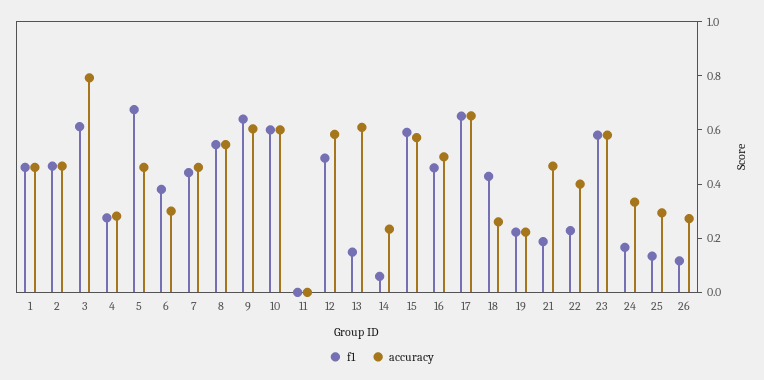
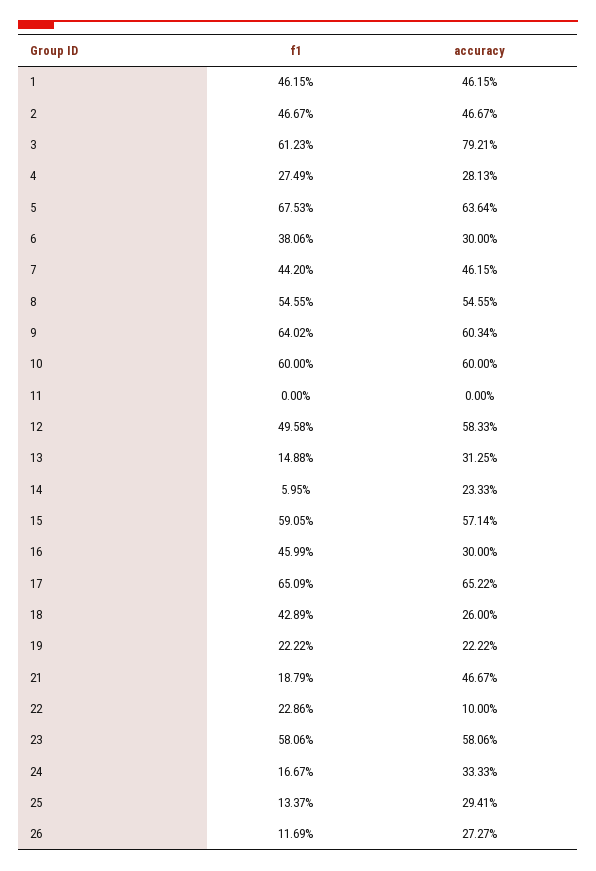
  {
    "f1": {
      "1": 0.4615,
      "2": 0.4667,
      "3": 0.6123,
      "4": 0.2749,
      "5": 0.6753,
      "6": 0.3806,
      "7": 0.442,
      "8": 0.5455,
      "9": 0.6402,
      "10": 0.6,
      "11": 0,
      "12": 0.4958,
      "13": 0.1488,
      "14": 0.0595,
      "15": 0.5905,
      "16": 0.4599,
      "17": 0.6509,
      "18": 0.4289,
      "19": 0.2222,
      "21": 0.1879,
      "22": 0.2286,
      "23": 0.5806,
      "24": 0.1667,
      "25": 0.1337,
      "26": 0.1169
    },
    "accuracy": {
      "1": 0.4615,
      "2": 0.4667,
      "3": 0.7921,
      "4": 0.2813,
-     "5": 0.45,
+     "5": 0.6364,
      "6": 0.3,
      "7": 0.4615,
      "8": 0.5455,
      "9": 0.6034,
      "10": 0.6,
      "11": 0,
      "12": 0.5833,
-     "13": 0.6,
+     "13": 0.3125,
      "14": 0.2333,
      "15": 0.5714,
-     "16": 0.5,
+     "16": 0.3,
      "17": 0.6522,
      "18": 0.26,
      "19": 0.2222,
      "21": 0.4667,
-     "22": 0.4,
+     "22": 0.1,
      "23": 0.5806,
      "24": 0.3333,
      "25": 0.2941,
      "26": 0.2727
    }
  }

